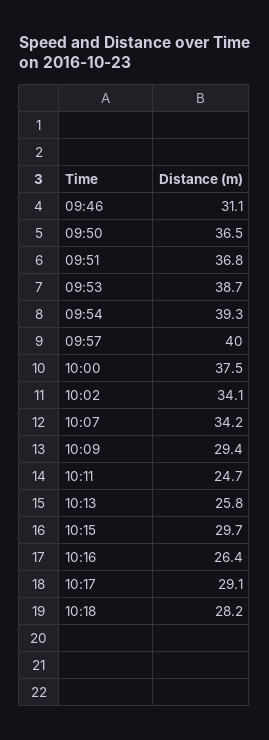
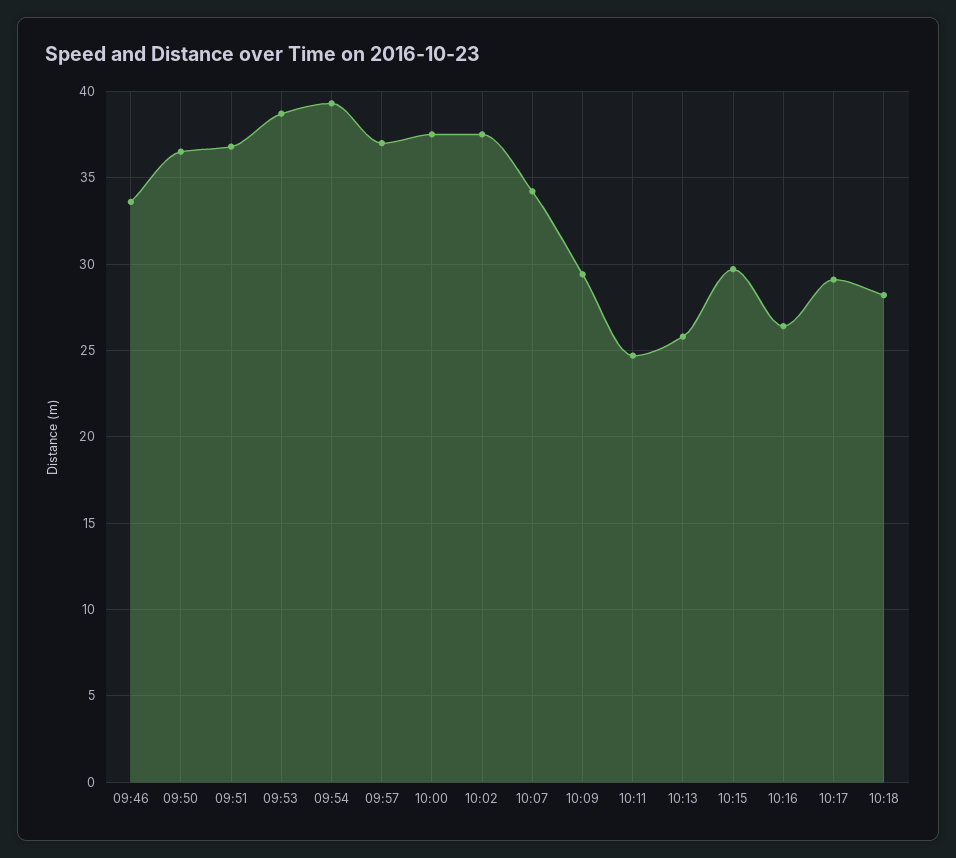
  {
-   "09:46": 31.1,
+   "09:46": 33.5,
    "09:50": 36.5,
    "09:51": 36.8,
    "09:53": 38.7,
    "09:54": 39.3,
-   "09:57": 40,
+   "09:57": 37,
    "10:00": 37.5,
-   "10:02": 34.1,
+   "10:02": 37.5,
    "10:07": 34.2,
    "10:09": 29.4,
    "10:11": 24.7,
    "10:13": 25.8,
    "10:15": 29.7,
    "10:16": 26.4,
    "10:17": 29.1,
    "10:18": 28.2
  }

